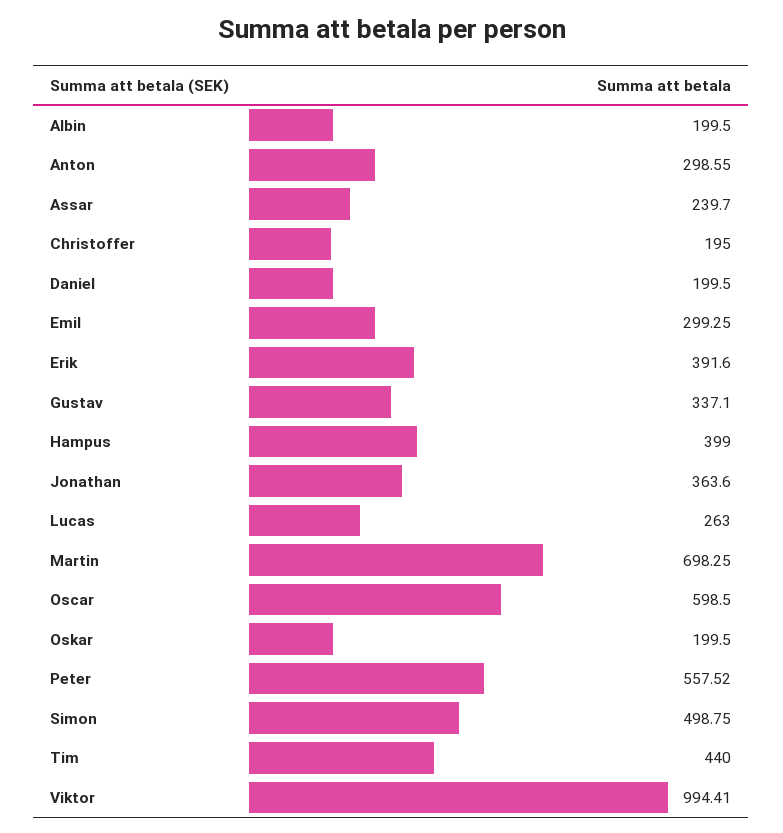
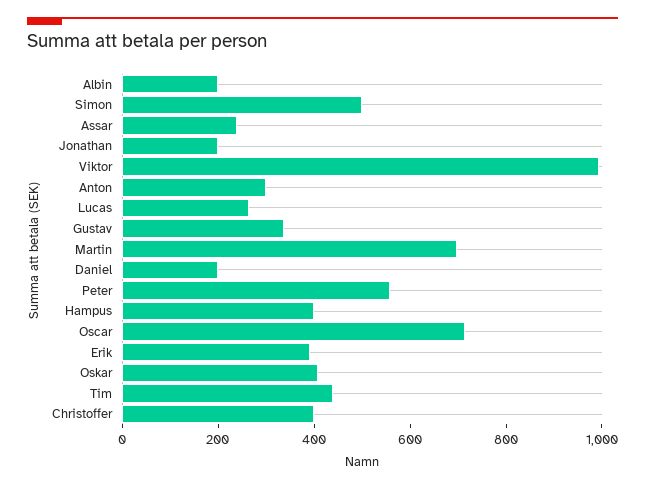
  {
    "Albin": 199.5,
    "Anton": 298.55,
    "Assar": 239.7,
-   "Christoffer": 195,
+   "Christoffer": 400,
    "Daniel": 199.5,
-   "Emil": 299.25,
    "Erik": 391.6,
    "Gustav": 337.1,
    "Hampus": 399,
-   "Jonathan": 363.6,
+   "Jonathan": 200,
    "Lucas": 263,
    "Martin": 698.25,
-   "Oscar": 598.5,
+   "Oscar": 700,
-   "Oskar": 199.5,
+   "Oskar": 400,
    "Peter": 557.52,
    "Simon": 498.75,
    "Tim": 440,
    "Viktor": 994.41
  }

